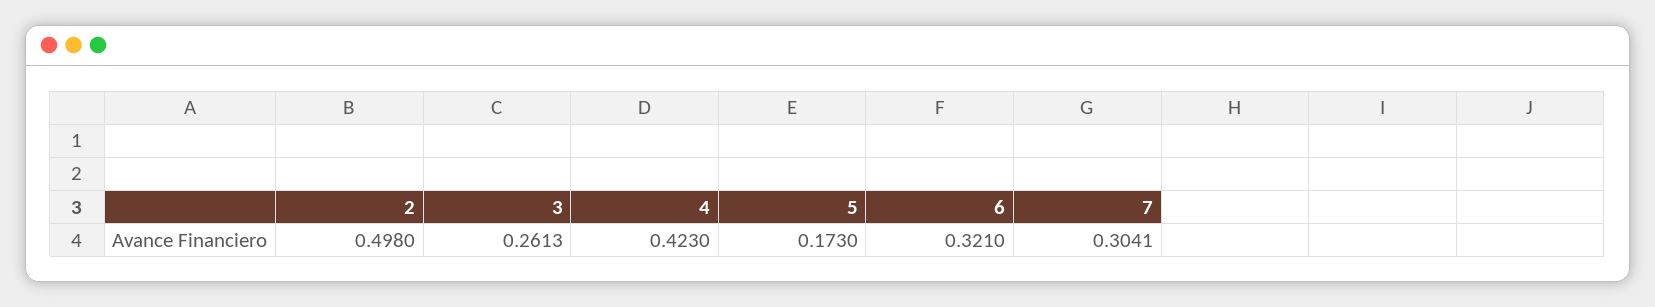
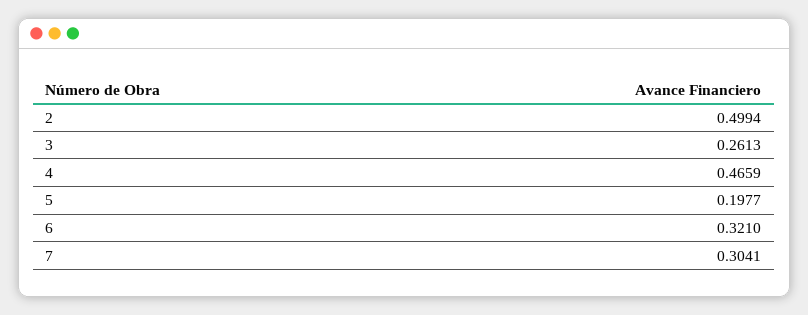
  {
-   "2": 0.498,
+   "2": 0.4994,
    "3": 0.2613,
-   "4": 0.423,
+   "4": 0.4659,
-   "5": 0.173,
+   "5": 0.1977,
    "6": 0.321,
    "7": 0.3041
  }

